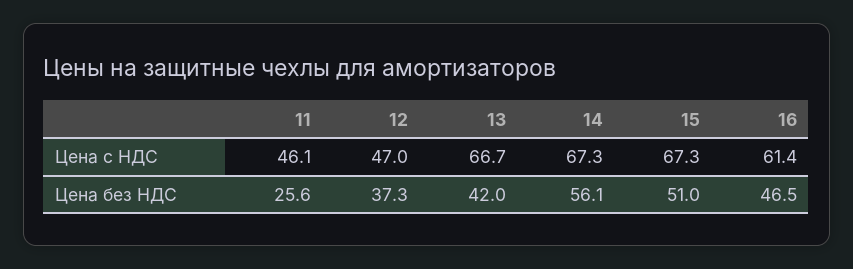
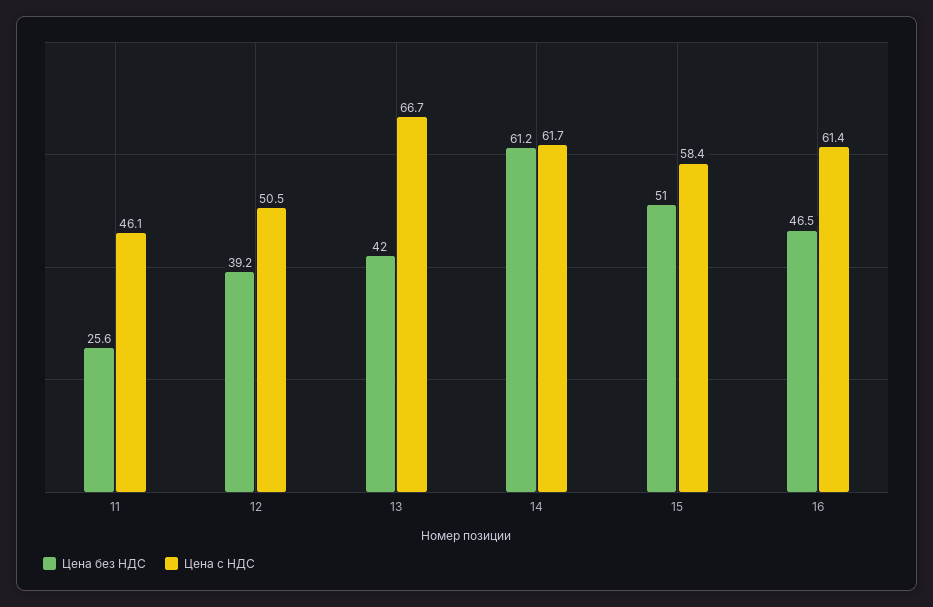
  {
    "Цена с НДС": {
      "11": 46.1,
-     "12": 47,
+     "12": 50.5,
      "13": 66.7,
-     "14": 67.3,
+     "14": 61.7,
-     "15": 67.3,
+     "15": 58.4,
      "16": 61.4
    },
    "Цена без НДС": {
      "11": 25.6,
-     "12": 37.3,
+     "12": 39.2,
      "13": 42,
-     "14": 56.1,
+     "14": 61.2,
      "15": 51,
      "16": 46.5
    }
  }

